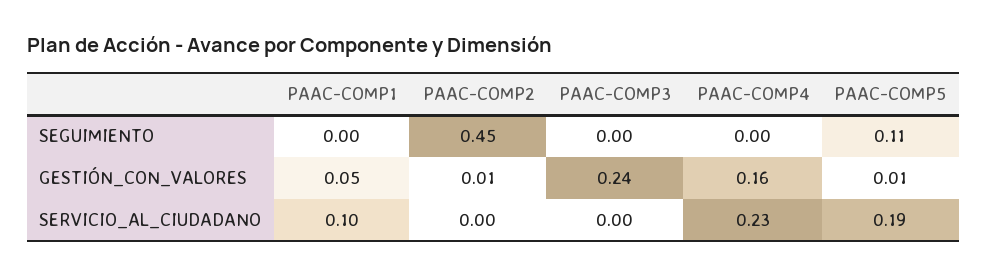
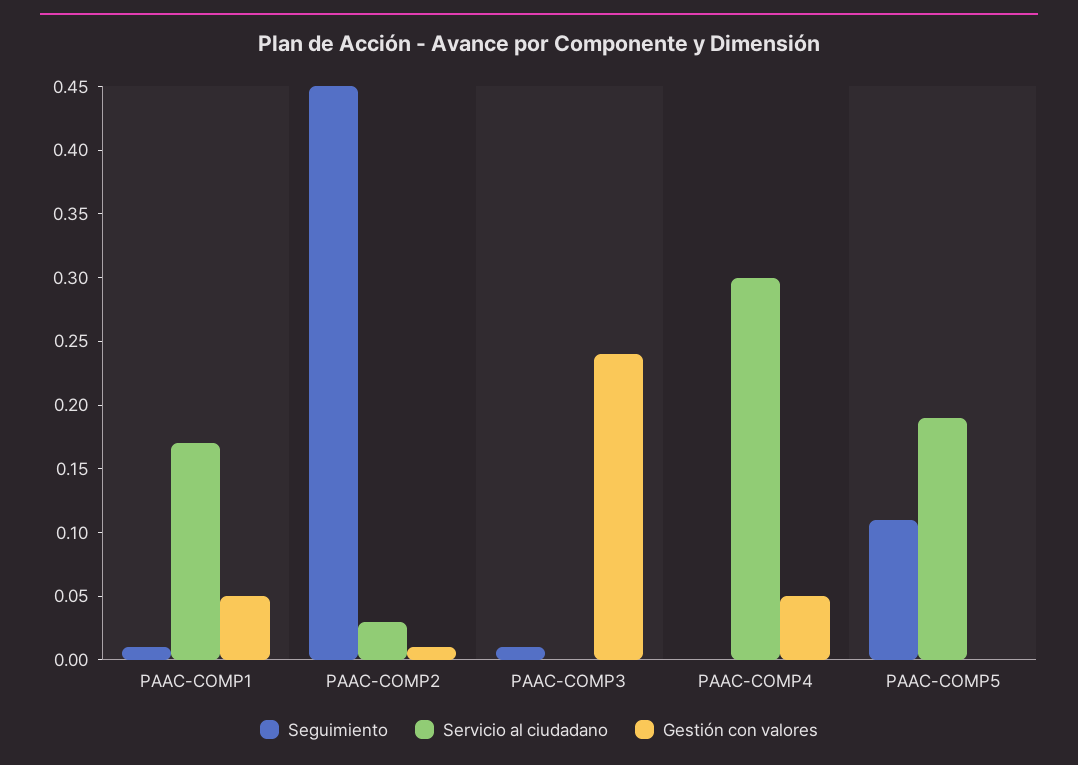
  {
    "SEGUIMIENTO": {
-     "PAAC-COMP1": 0,
+     "PAAC-COMP1": 0.01,
      "PAAC-COMP2": 0.45,
-     "PAAC-COMP3": 0,
+     "PAAC-COMP3": 0.01,
      "PAAC-COMP4": 0,
      "PAAC-COMP5": 0.11
    },
    "GESTIÓN_CON_VALORES": {
      "PAAC-COMP1": 0.05,
      "PAAC-COMP2": 0.01,
      "PAAC-COMP3": 0.24,
-     "PAAC-COMP4": 0.16,
+     "PAAC-COMP4": 0.05,
-     "PAAC-COMP5": 0.01
+     "PAAC-COMP5": 0
    },
    "SERVICIO_AL_CIUDADANO": {
-     "PAAC-COMP1": 0.1,
+     "PAAC-COMP1": 0.17,
-     "PAAC-COMP2": 0,
+     "PAAC-COMP2": 0.03,
      "PAAC-COMP3": 0,
-     "PAAC-COMP4": 0.23,
+     "PAAC-COMP4": 0.3,
      "PAAC-COMP5": 0.19
    }
  }

